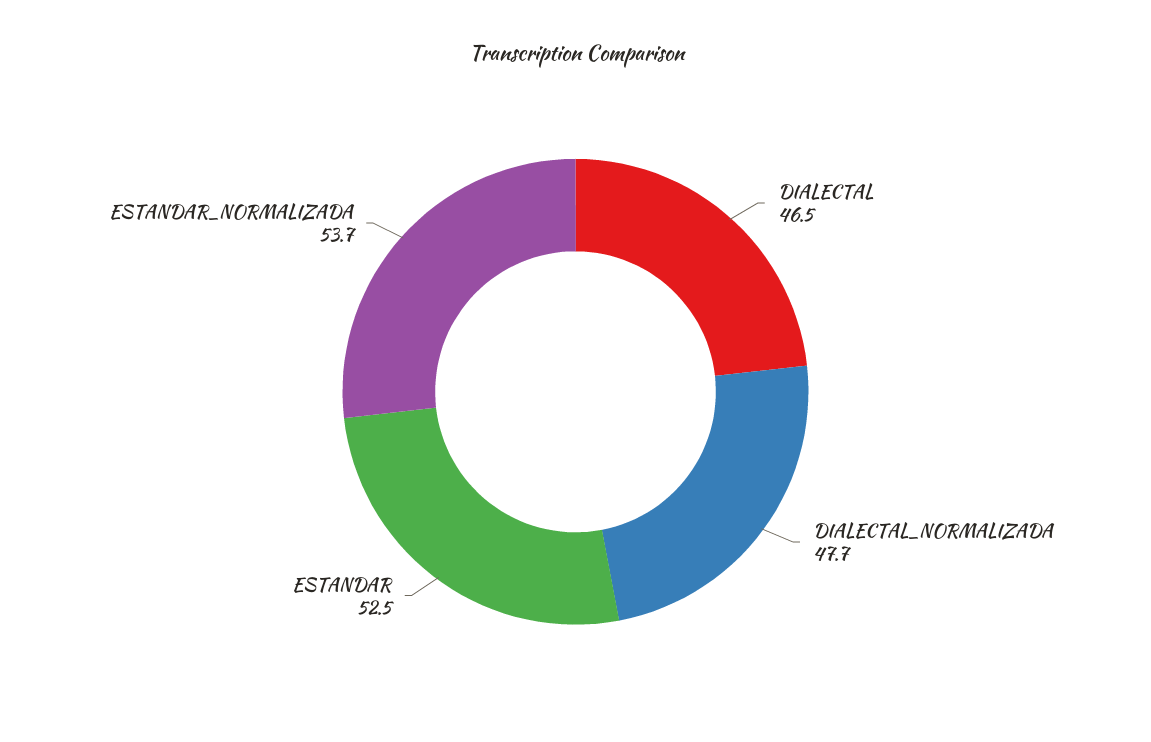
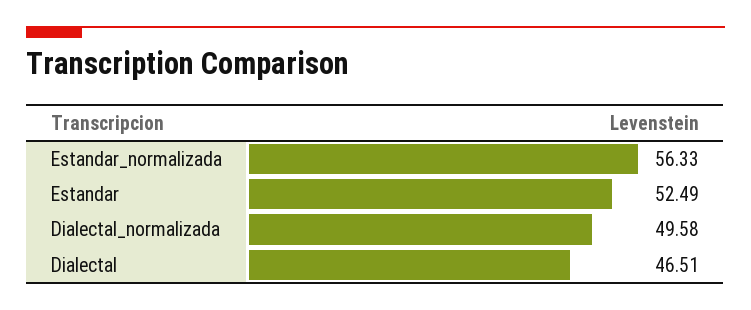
  {
    "DIALECTAL": 46.51,
-   "DIALECTAL_NORMALIZADA": 47.7,
+   "DIALECTAL_NORMALIZADA": 49.58,
    "ESTANDAR": 52.49,
-   "ESTANDAR_NORMALIZADA": 53.7
+   "ESTANDAR_NORMALIZADA": 56.33
  }

